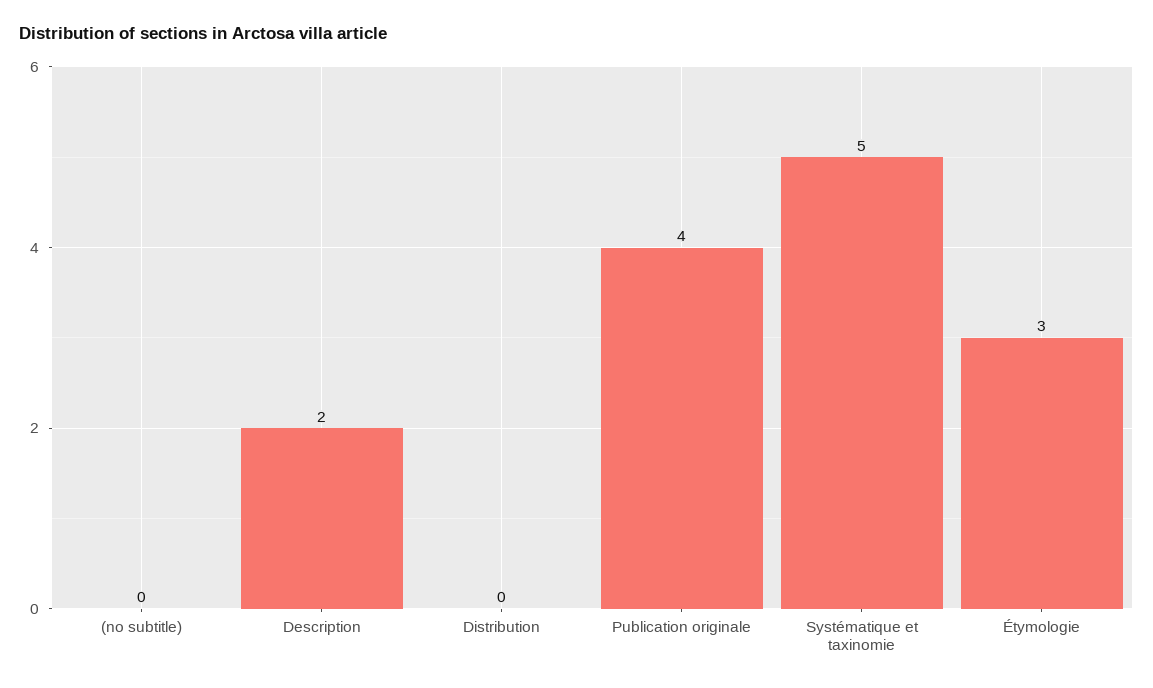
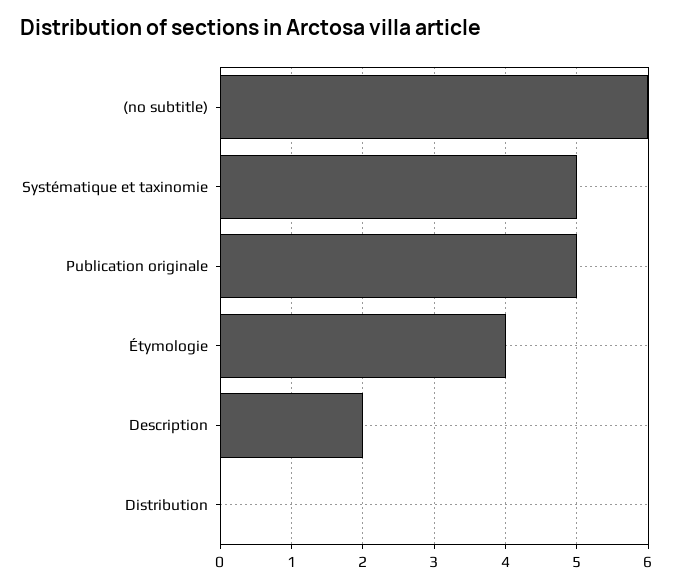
  {
-   "(no subtitle)": 0,
+   "(no subtitle)": 6,
    "Description": 2,
    "Distribution": 0,
-   "Publication originale": 4,
+   "Publication originale": 5,
    "Systématique et taxinomie": 5,
-   "Étymologie": 3
+   "Étymologie": 4
  }

